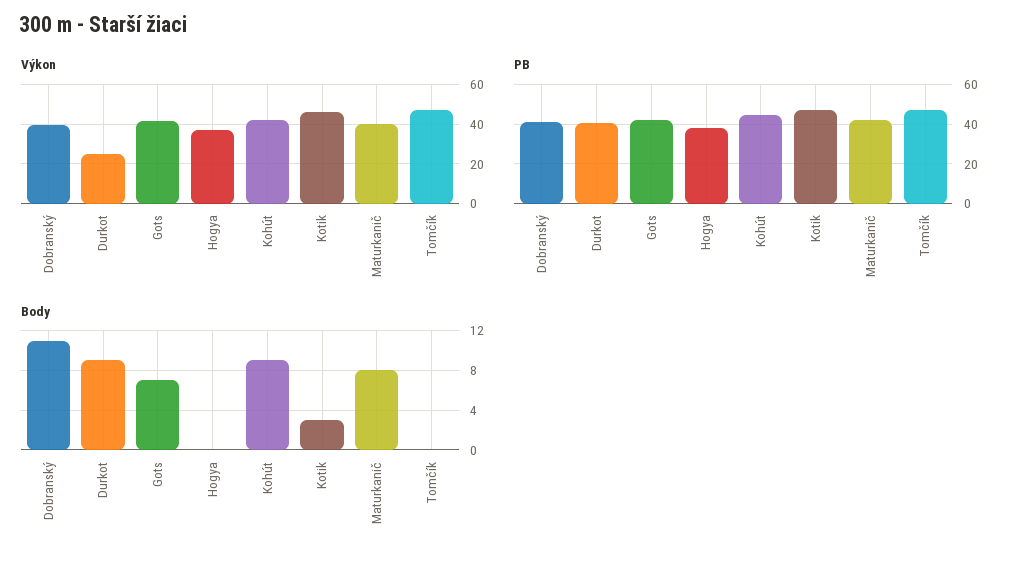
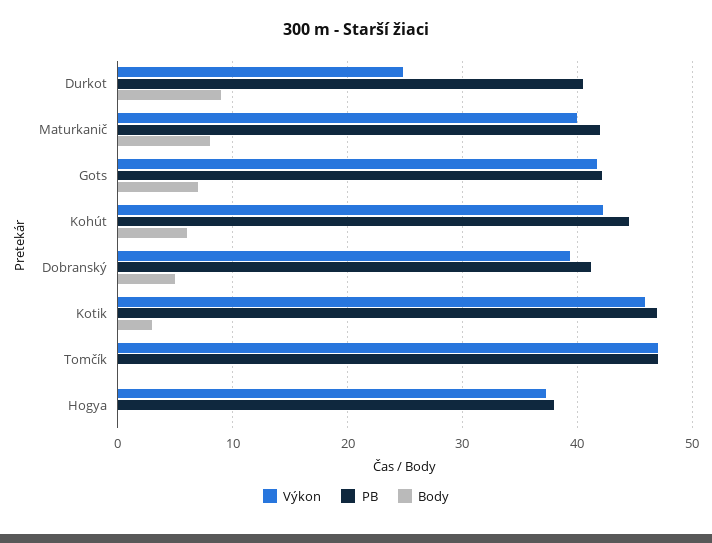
  {
    "Výkon": {
      "Dobranský": 39,
      "Durkot": 25,
      "Gots": 42,
      "Hogya": 37,
      "Kohút": 42,
      "Kotik": 46,
      "Maturkanič": 40,
      "Tomčík": 47
    },
    "PB": {
      "Dobranský": 41,
      "Durkot": 40,
      "Gots": 42,
      "Hogya": 38,
      "Kohút": 45,
      "Kotik": 47,
      "Maturkanič": 42,
      "Tomčík": 47
    },
    "Body": {
-     "Dobranský": 11,
+     "Dobranský": 5,
      "Durkot": 9,
      "Gots": 7,
      "Hogya": 0,
-     "Kohút": 9,
+     "Kohút": 6,
      "Kotik": 3,
      "Maturkanič": 8,
      "Tomčík": 0
    }
  }

